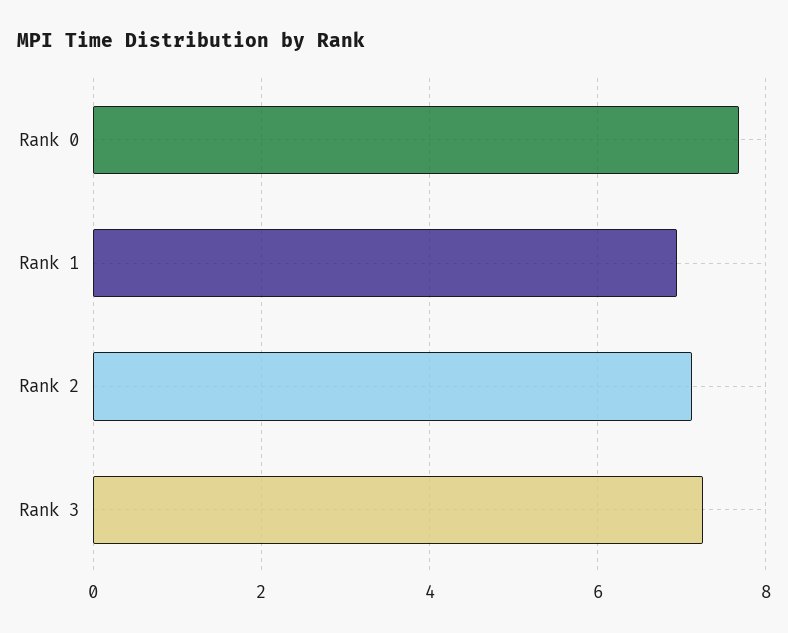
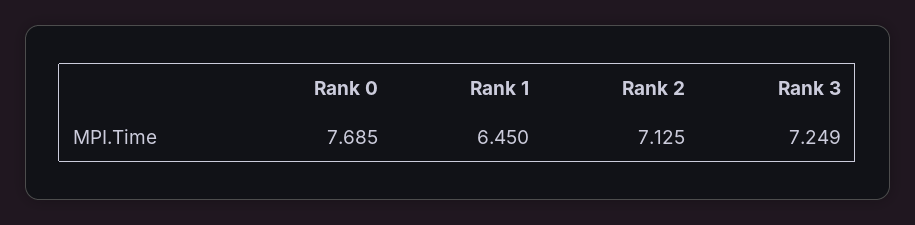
  {
    "Rank 0": 7.685,
-   "Rank 1": 7,
+   "Rank 1": 6.45,
    "Rank 2": 7.125,
    "Rank 3": 7.249
  }

